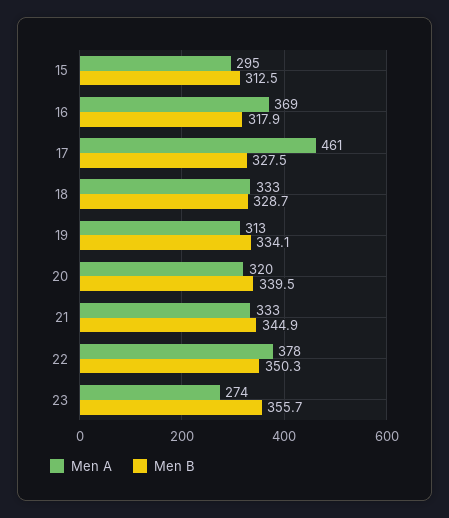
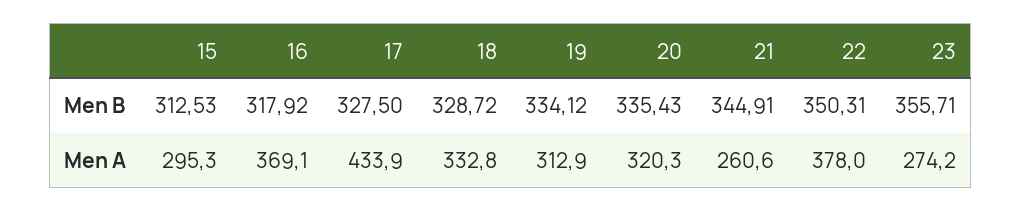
  {
    "Men A": {
      "15": 295.3,
      "16": 369.1,
-     "17": 461,
+     "17": 433.9,
      "18": 332.8,
      "19": 312.9,
      "20": 320.3,
-     "21": 333,
+     "21": 260.6,
      "22": 378,
      "23": 274.2
    },
    "Men B": {
      "15": 312.53,
      "16": 317.92,
      "17": 327.5,
      "18": 328.72,
      "19": 334.12,
-     "20": 339.5,
+     "20": 335.43,
      "21": 344.91,
      "22": 350.31,
      "23": 355.71
    }
  }

